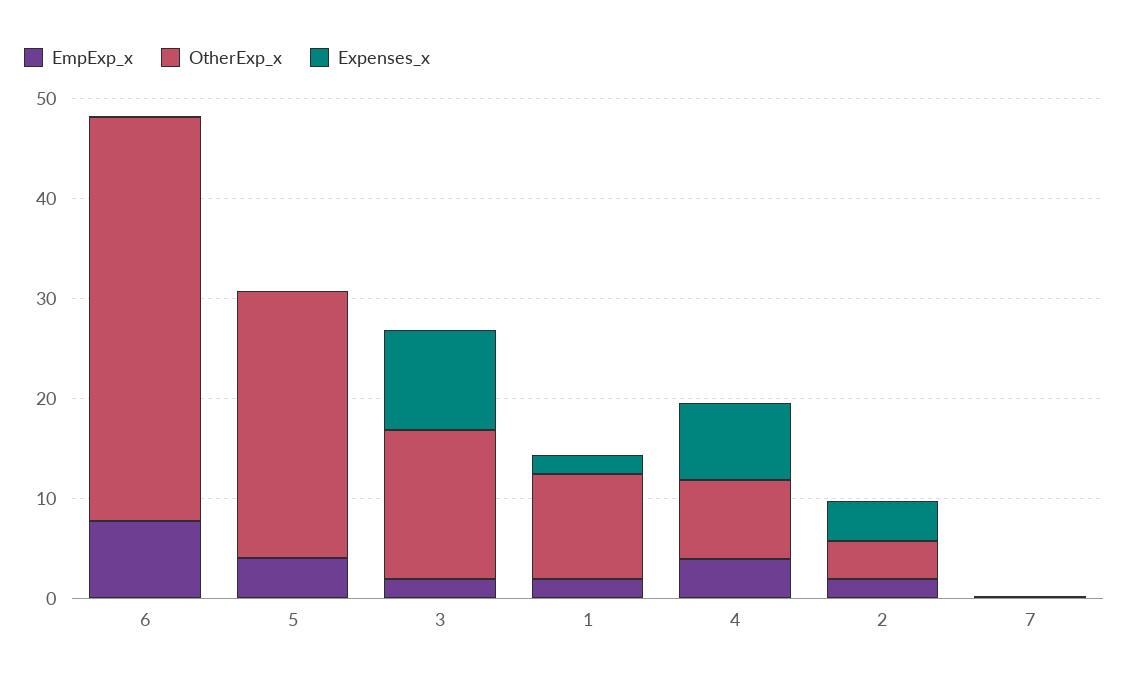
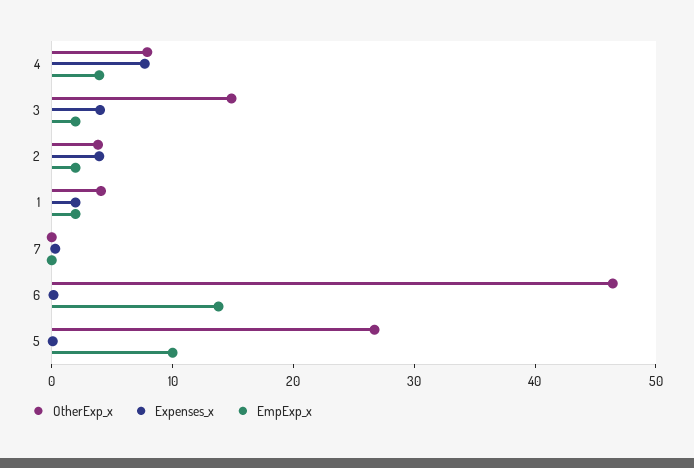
  {
    "EmpExp_x": {
-     "6": 8,
+     "6": 14,
-     "5": 4,
+     "5": 10,
      "3": 2,
      "1": 2,
      "4": 4,
      "2": 2,
      "7": 0
    },
    "OtherExp_x": {
-     "6": 40,
+     "6": 46,
      "5": 26,
      "3": 14,
-     "1": 10,
+     "1": 4,
      "4": 8,
      "2": 4,
      "7": 0
    },
    "Expenses_x": {
      "6": 0,
      "5": 0,
-     "3": 10,
+     "3": 4,
      "1": 2,
      "4": 8,
      "2": 4,
      "7": 0
    }
  }

